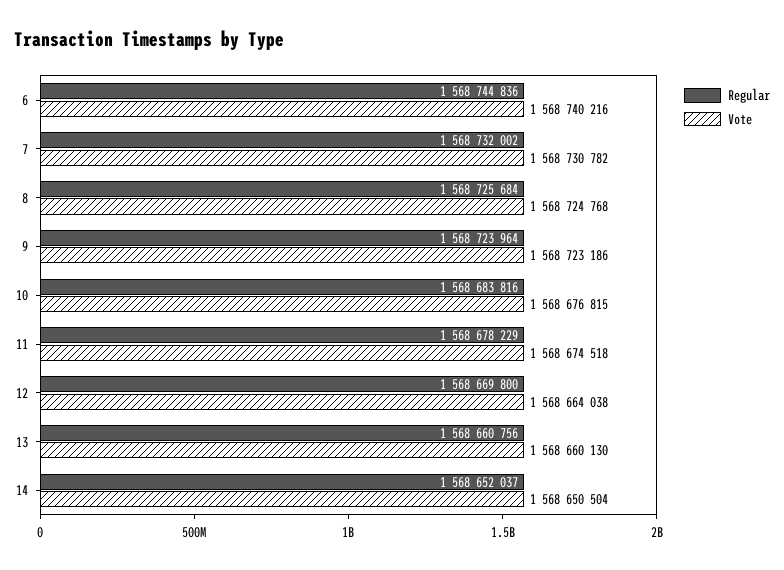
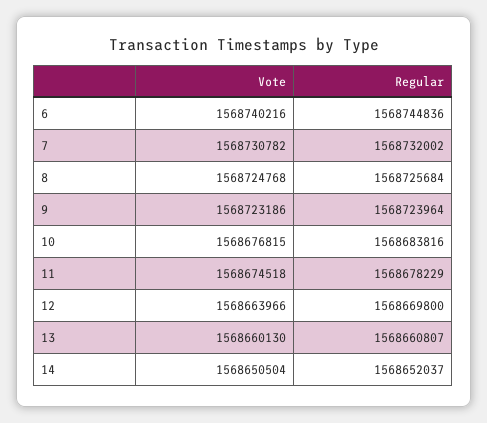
  {
    "Regular": {
      "6": 1568744836,
      "7": 1568732002,
      "8": 1568725684,
      "9": 1568723964,
      "10": 1568683816,
      "11": 1568678229,
      "12": 1568669800,
-     "13": 1568660756,
+     "13": 1568660807,
      "14": 1568652037
    },
    "Vote": {
      "6": 1568740216,
      "7": 1568730782,
      "8": 1568724768,
      "9": 1568723186,
      "10": 1568676815,
      "11": 1568674518,
-     "12": 1568664038,
+     "12": 1568663966,
      "13": 1568660130,
      "14": 1568650504
    }
  }

